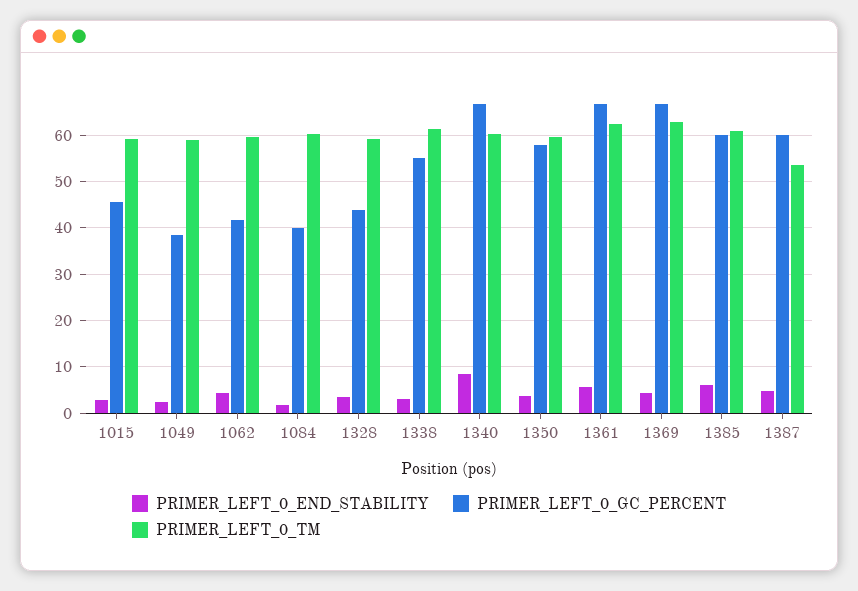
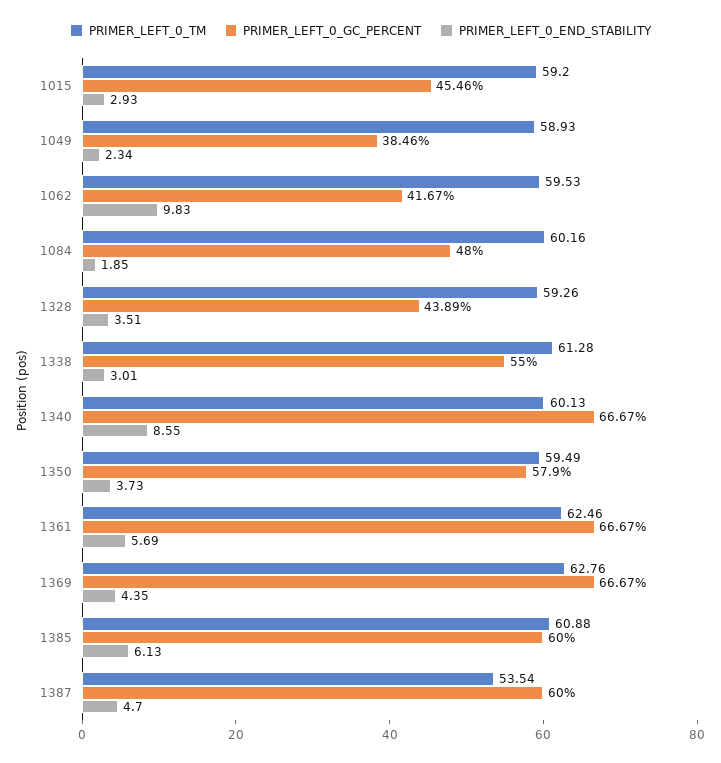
  {
    "PRIMER_LEFT_0_END_STABILITY": {
      "1015": 2.93,
      "1049": 2.34,
-     "1062": 4,
+     "1062": 9.83,
      "1084": 1.85,
      "1328": 3.51,
      "1338": 3.01,
      "1340": 8.55,
      "1350": 3.73,
      "1361": 5.69,
      "1369": 4.35,
      "1385": 6.13,
      "1387": 4.7
    },
    "PRIMER_LEFT_0_GC_PERCENT": {
      "1015": 45.46,
      "1049": 38.46,
      "1062": 41.67,
-     "1084": 40,
+     "1084": 48,
      "1328": 43.89,
      "1338": 55,
      "1340": 66.67,
      "1350": 57.9,
      "1361": 66.67,
      "1369": 66.67,
      "1385": 60,
      "1387": 60
    },
    "PRIMER_LEFT_0_TM": {
      "1015": 59.2,
      "1049": 58.93,
      "1062": 59.53,
      "1084": 60.16,
      "1328": 59.26,
      "1338": 61.28,
      "1340": 60.13,
      "1350": 59.49,
      "1361": 62.46,
      "1369": 62.76,
      "1385": 60.88,
      "1387": 53.54
    }
  }

